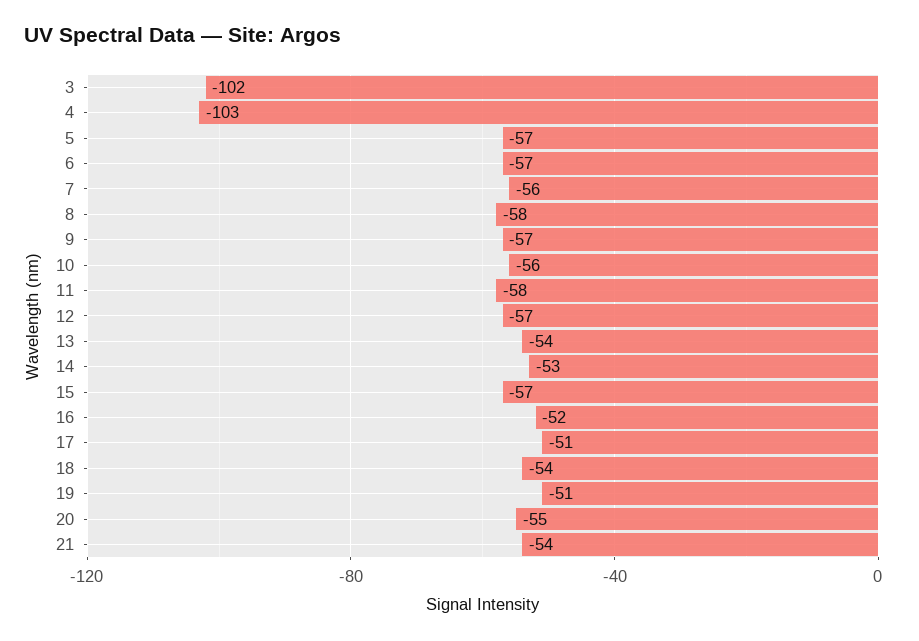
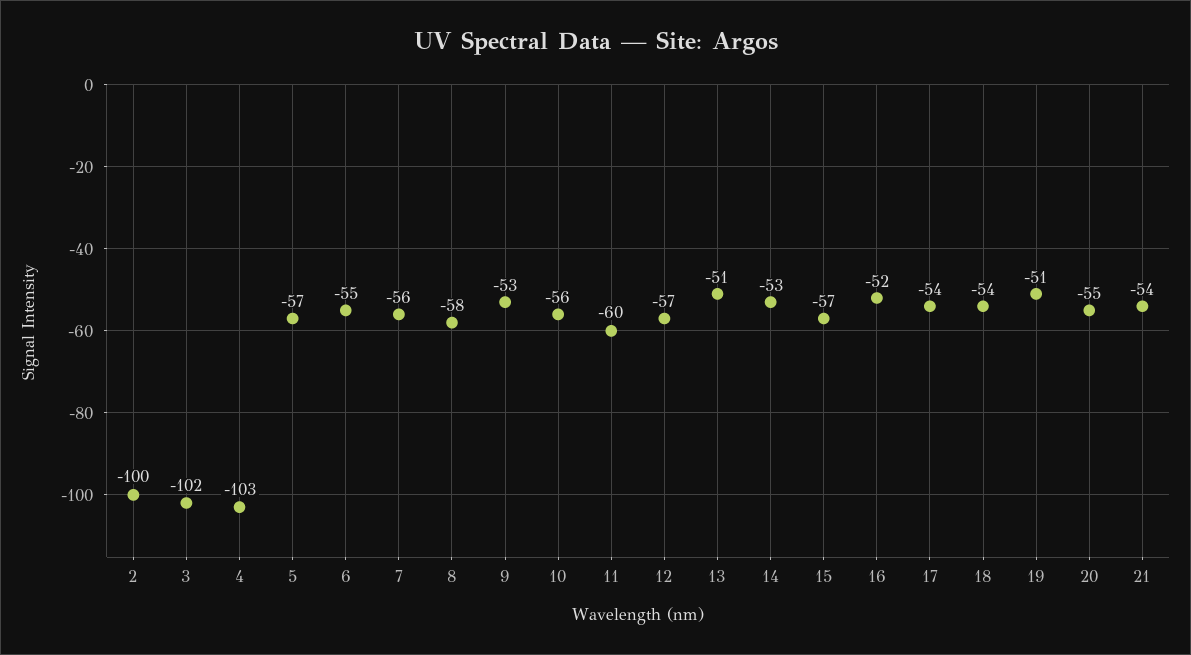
  {
    "3": -102,
    "4": -103,
    "5": -57,
-   "6": -57,
+   "6": -55,
    "7": -56,
    "8": -58,
-   "9": -57,
+   "9": -53,
    "10": -56,
-   "11": -58,
+   "11": -60,
    "12": -57,
-   "13": -54,
+   "13": -51,
    "14": -53,
    "15": -57,
    "16": -52,
-   "17": -51,
+   "17": -54,
    "18": -54,
    "19": -51,
    "20": -55,
-   "21": -54
+   "21": -54,
+   "2": -100
  }

